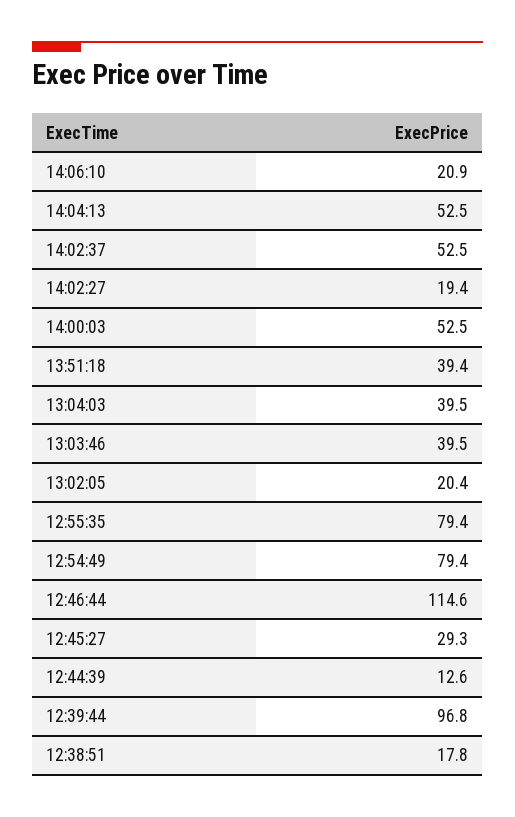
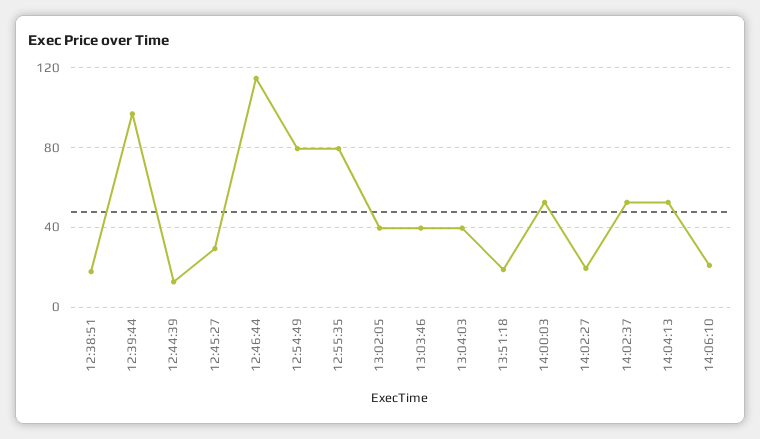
  {
    "14:06:10": 20.9,
    "14:04:13": 52.5,
    "14:02:37": 52.5,
    "14:02:27": 19.4,
    "14:00:03": 52.5,
-   "13:51:18": 39.4,
+   "13:51:18": 20,
    "13:04:03": 39.5,
    "13:03:46": 39.5,
-   "13:02:05": 20.4,
+   "13:02:05": 40,
    "12:55:35": 79.4,
    "12:54:49": 79.4,
    "12:46:44": 114.6,
    "12:45:27": 29.3,
    "12:44:39": 12.6,
    "12:39:44": 96.8,
    "12:38:51": 17.8
  }

